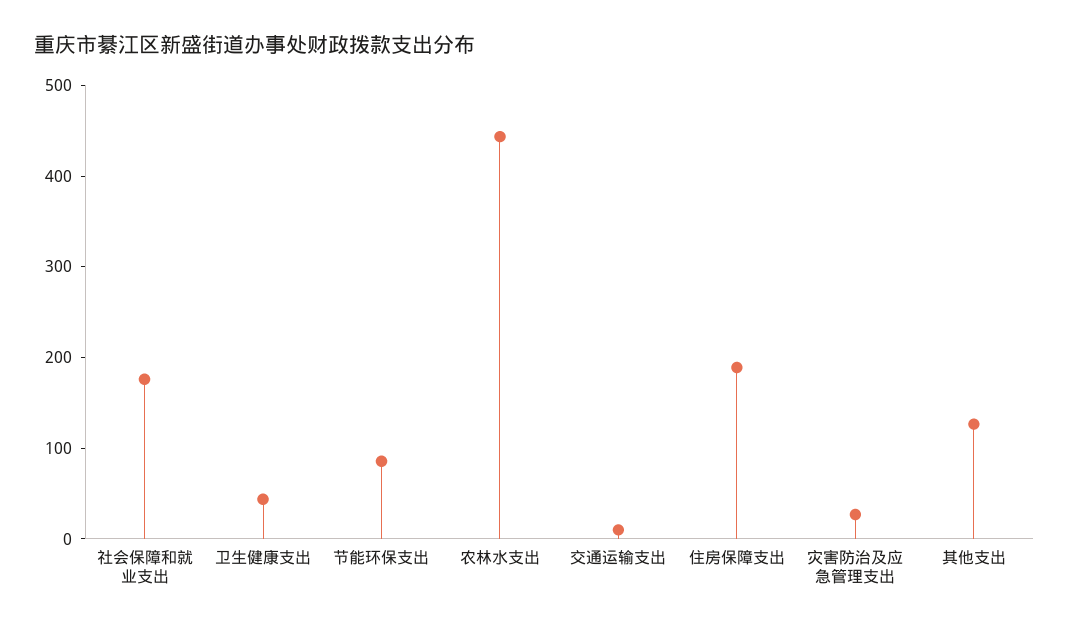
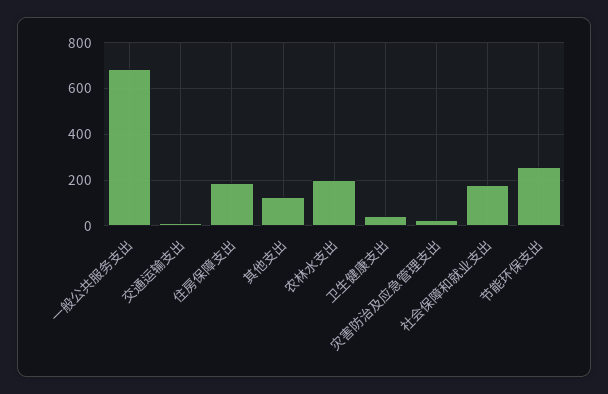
  {
    "社会保障和就业支出": 180,
    "卫生健康支出": 40,
-   "节能环保支出": 80,
+   "节能环保支出": 250,
-   "农林水支出": 440,
+   "农林水支出": 200,
    "交通运输支出": 20,
    "住房保障支出": 180,
    "灾害防治及应急管理支出": 20,
-   "其他支出": 120
+   "其他支出": 120,
+   "一般公共服务支出": 700
  }

